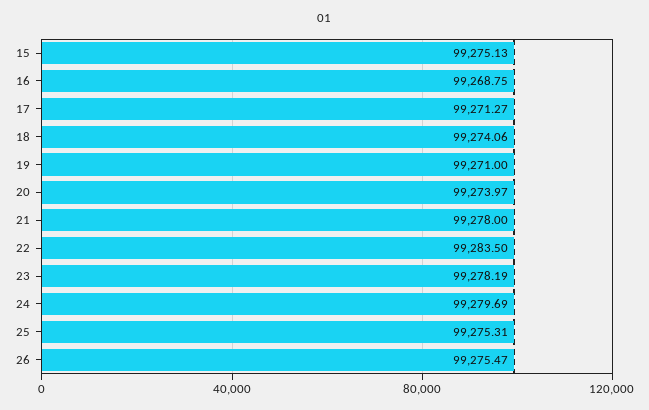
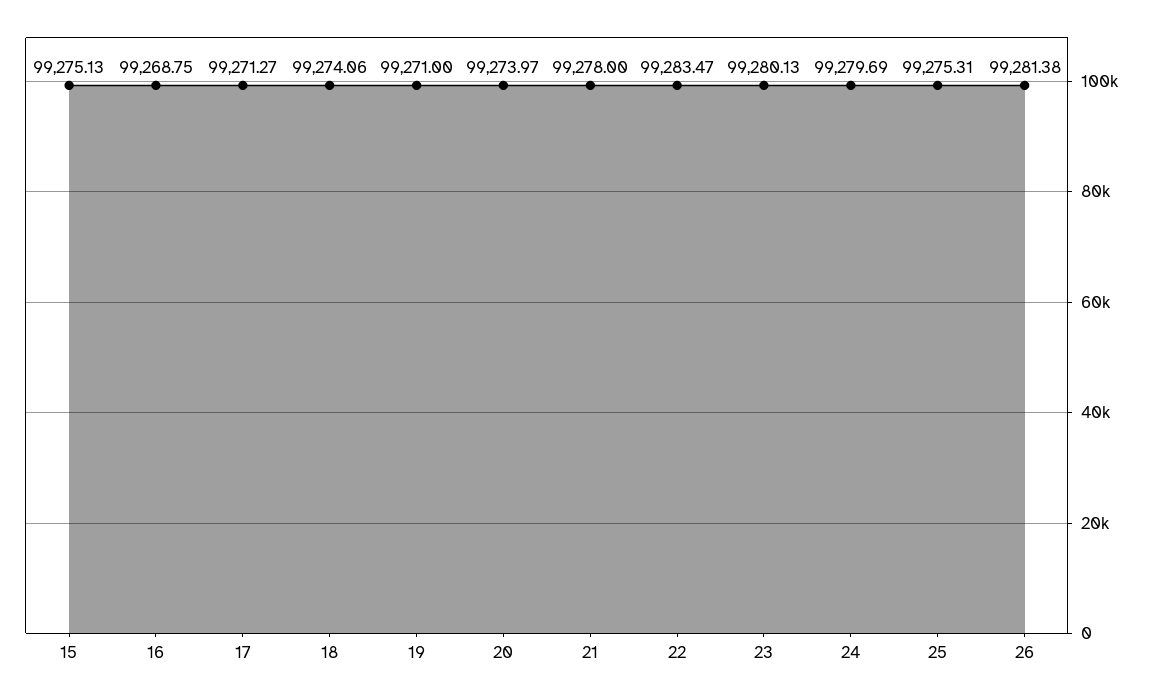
  {
    "15": 99275.13,
    "16": 99268.75,
    "17": 99271.27,
    "18": 99274.06,
    "19": 99271,
    "20": 99273.97,
    "21": 99278,
-   "22": 99283.5,
+   "22": 99283.47,
-   "23": 99278.19,
+   "23": 99280.13,
    "24": 99279.69,
    "25": 99275.31,
-   "26": 99275.47
+   "26": 99281.38
  }

